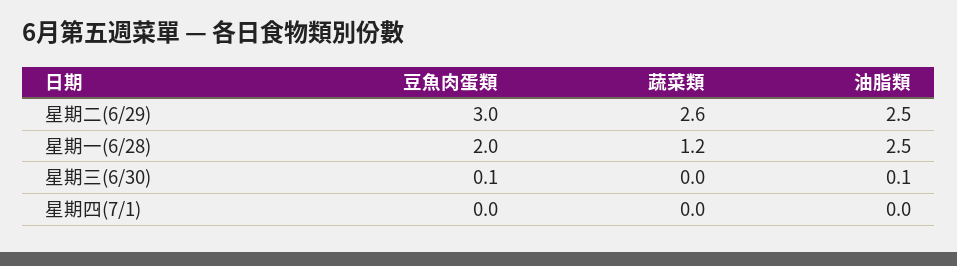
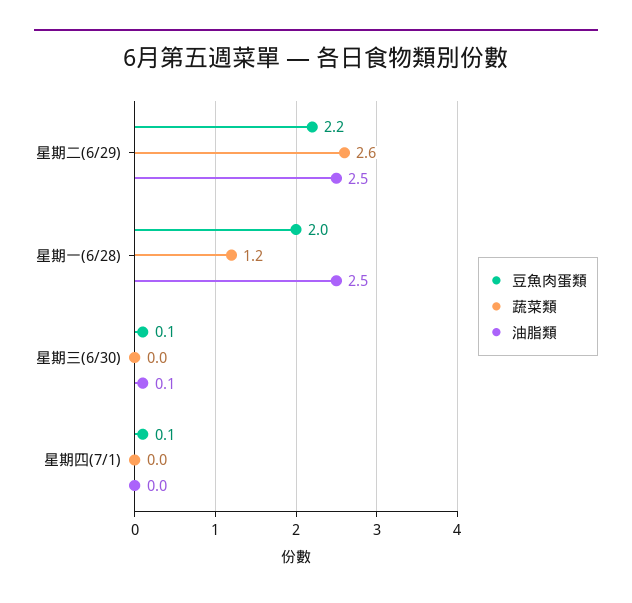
  {
    "豆魚肉蛋類": {
-     "星期二(6/29)": 3,
+     "星期二(6/29)": 2.2,
      "星期一(6/28)": 2,
      "星期三(6/30)": 0.1,
-     "星期四(7/1)": 0
+     "星期四(7/1)": 0.1
    },
    "蔬菜類": {
      "星期二(6/29)": 2.6,
      "星期一(6/28)": 1.2,
      "星期三(6/30)": 0,
      "星期四(7/1)": 0
    },
    "油脂類": {
      "星期二(6/29)": 2.5,
      "星期一(6/28)": 2.5,
      "星期三(6/30)": 0.1,
      "星期四(7/1)": 0
    }
  }

